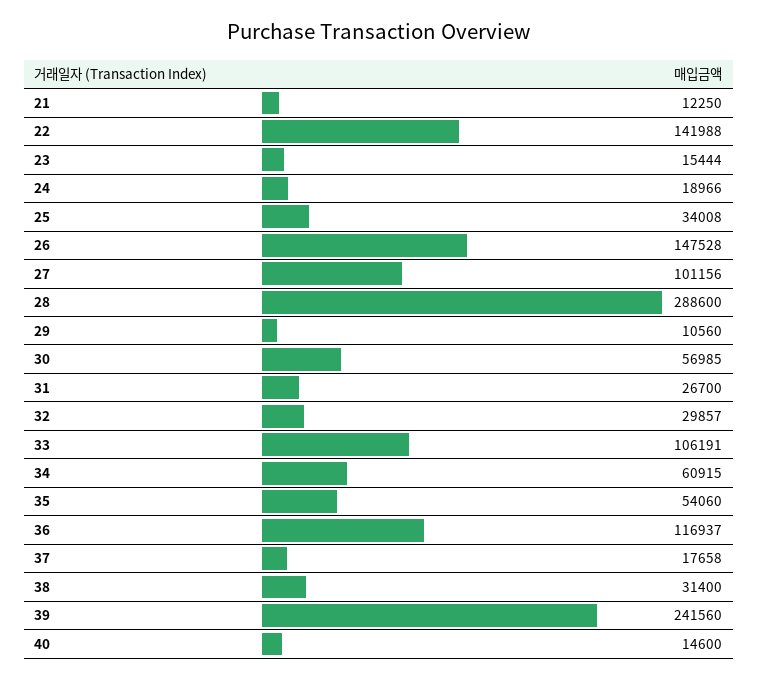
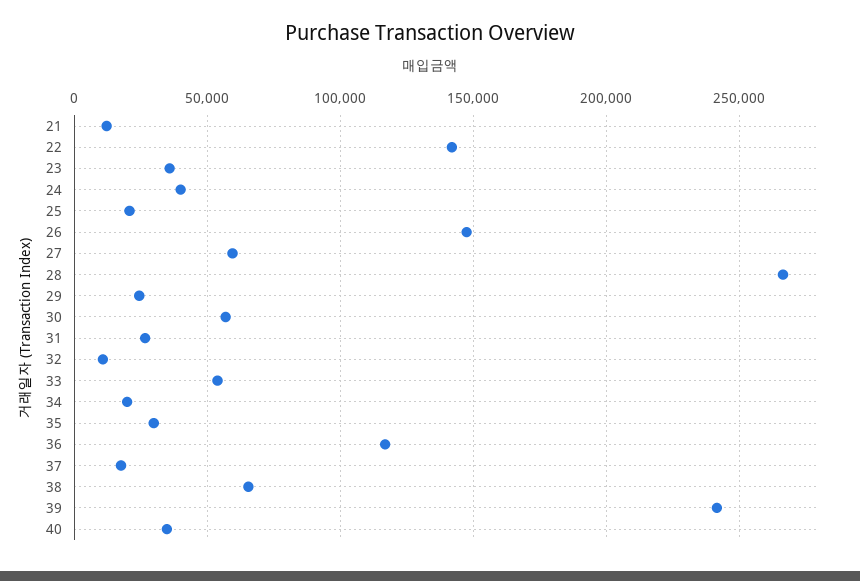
  {
    "21": 12250,
    "22": 141988,
-   "23": 15444,
+   "23": 35000,
-   "24": 18966,
+   "24": 40000,
-   "25": 34008,
+   "25": 20000,
    "26": 147528,
-   "27": 101156,
+   "27": 60000,
-   "28": 288600,
+   "28": 265000,
-   "29": 10560,
+   "29": 25000,
    "30": 56985,
    "31": 26700,
-   "32": 29857,
+   "32": 10000,
-   "33": 106191,
+   "33": 55000,
-   "34": 60915,
+   "34": 20000,
-   "35": 54060,
+   "35": 30000,
    "36": 116937,
    "37": 17658,
-   "38": 31400,
+   "38": 65000,
    "39": 241560,
-   "40": 14600
+   "40": 35000
  }

